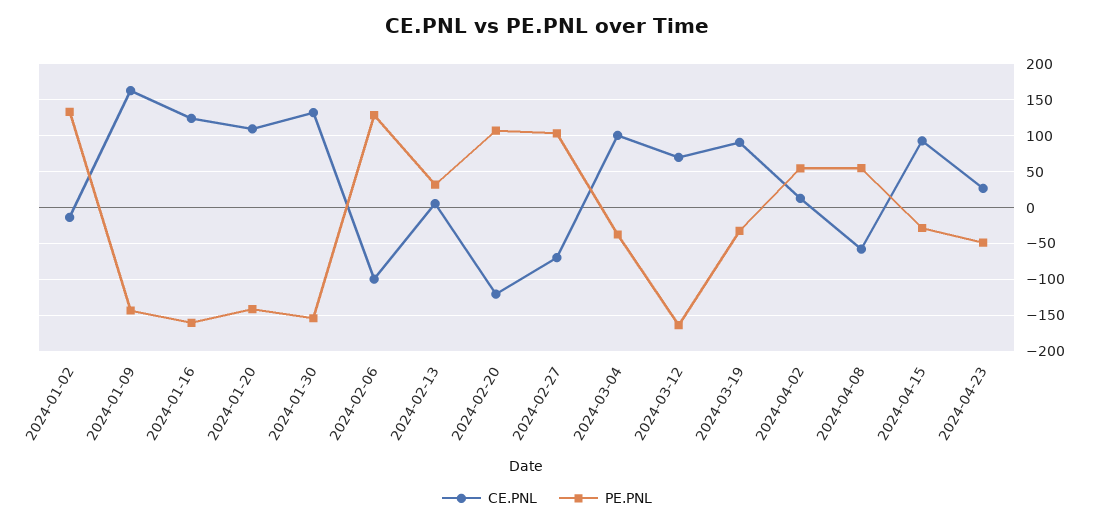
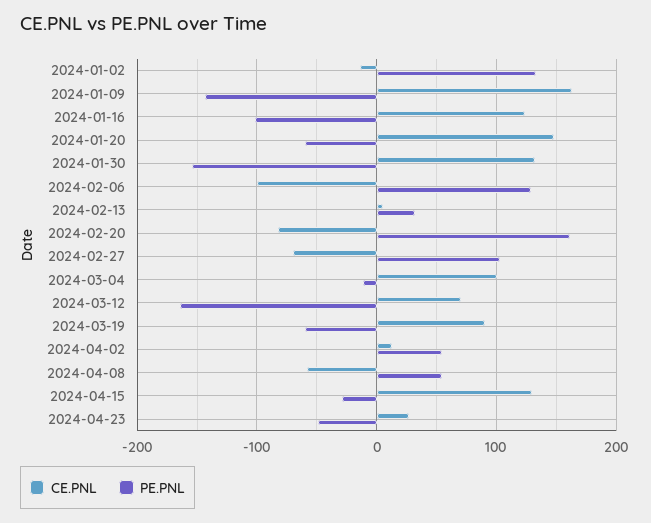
  {
    "CE.PNL": {
      "2024-01-02": -10,
      "2024-01-09": 160,
      "2024-01-16": 120,
-     "2024-01-20": 110,
+     "2024-01-20": 150,
      "2024-01-30": 130,
      "2024-02-06": -100,
      "2024-02-13": 10,
-     "2024-02-20": -120,
+     "2024-02-20": -80,
      "2024-02-27": -70,
      "2024-03-04": 100,
      "2024-03-12": 70,
      "2024-03-19": 90,
      "2024-04-02": 10,
      "2024-04-08": -60,
-     "2024-04-15": 90,
+     "2024-04-15": 130,
      "2024-04-23": 30
    },
    "PE.PNL": {
      "2024-01-02": 130,
      "2024-01-09": -140,
-     "2024-01-16": -160,
+     "2024-01-16": -100,
-     "2024-01-20": -140,
+     "2024-01-20": -60,
      "2024-01-30": -150,
      "2024-02-06": 130,
      "2024-02-13": 30,
-     "2024-02-20": 110,
+     "2024-02-20": 160,
      "2024-02-27": 100,
-     "2024-03-04": -40,
+     "2024-03-04": -10,
      "2024-03-12": -160,
-     "2024-03-19": -30,
+     "2024-03-19": -60,
      "2024-04-02": 50,
      "2024-04-08": 50,
      "2024-04-15": -30,
      "2024-04-23": -50
    }
  }

